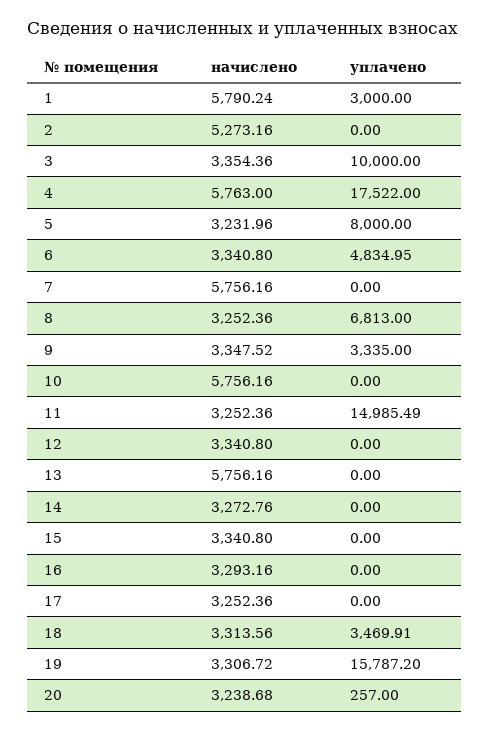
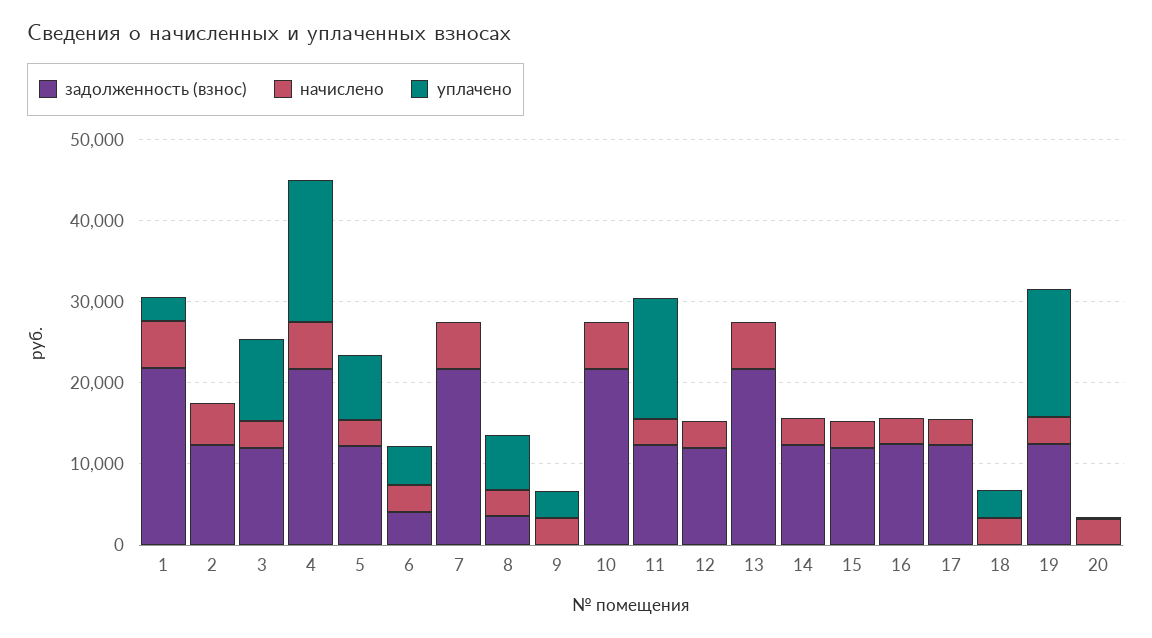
  {
    "начислено": {
      "1": 5790.24,
      "2": 5273.16,
      "3": 3354.36,
      "4": 5763,
      "5": 3231.96,
      "6": 3340.8,
      "7": 5756.16,
      "8": 3252.36,
      "9": 3347.52,
      "10": 5756.16,
      "11": 3252.36,
      "12": 3340.8,
      "13": 5756.16,
      "14": 3272.76,
      "15": 3340.8,
      "16": 3293.16,
      "17": 3252.36,
      "18": 3313.56,
      "19": 3306.72,
      "20": 3238.68
    },
    "уплачено": {
      "1": 3000,
      "2": 0,
      "3": 10000,
      "4": 17522,
      "5": 8000,
      "6": 4834.95,
      "7": 0,
      "8": 6813,
      "9": 3335,
      "10": 0,
      "11": 14985.49,
      "12": 0,
      "13": 0,
      "14": 0,
      "15": 0,
      "16": 0,
      "17": 0,
      "18": 3469.91,
      "19": 15787.2,
      "20": 257
-   }
+   },
+   "задолженность (взнос)": {
+     "1": 22000,
+     "2": 12000,
+     "3": 12000,
+     "4": 22000,
+     "5": 12000,
+     "6": 4000,
+     "7": 22000,
+     "8": 4000,
+     "9": 0,
+     "10": 22000,
+     "11": 12000,
+     "12": 12000,
+     "13": 22000,
+     "14": 12000,
+     "15": 12000,
+     "16": 12000,
+     "17": 12000,
+     "18": 0,
+     "19": 12000,
+     "20": 0
+   }
  }

